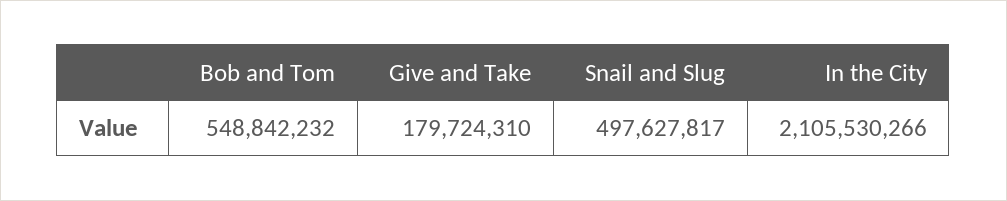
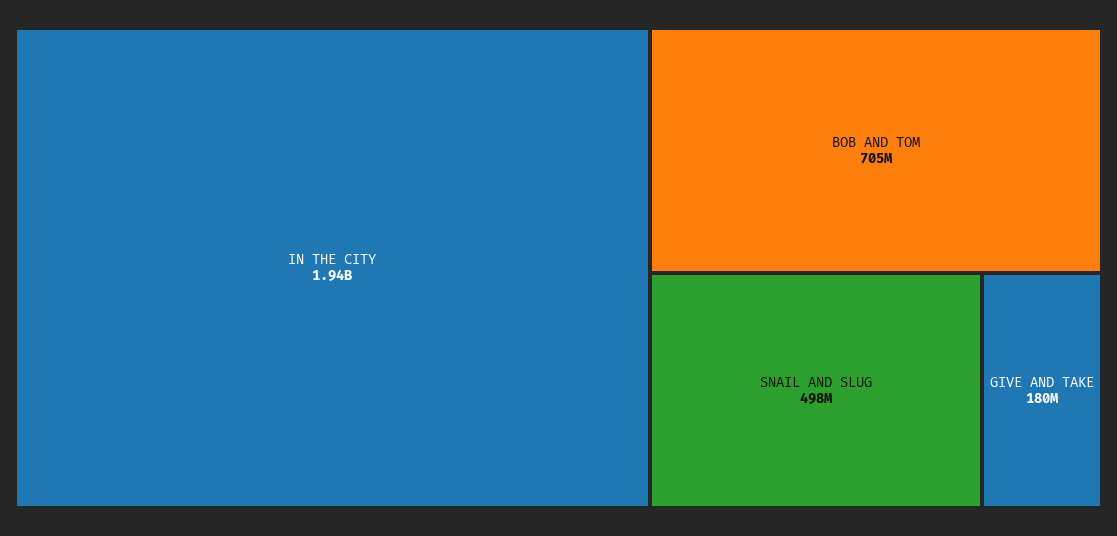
  {
-   "Bob and Tom": 548842232,
+   "Bob and Tom": 705000000,
    "Give and Take": 179724310,
    "Snail and Slug": 497627817,
-   "In the City": 2105530266
+   "In the City": 1940000000
  }

